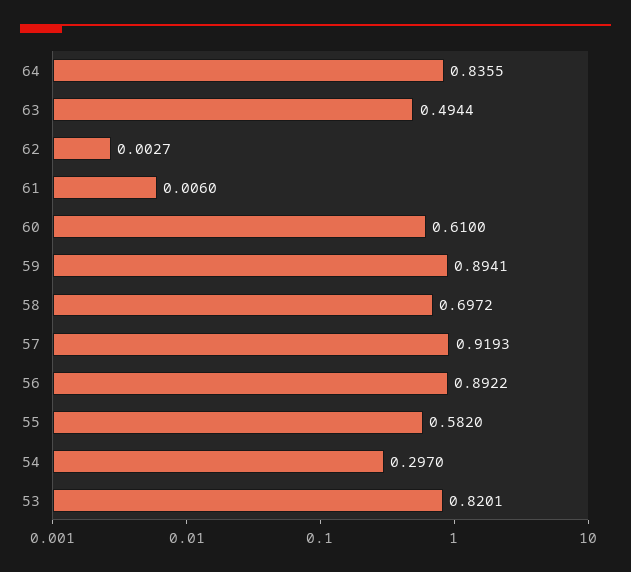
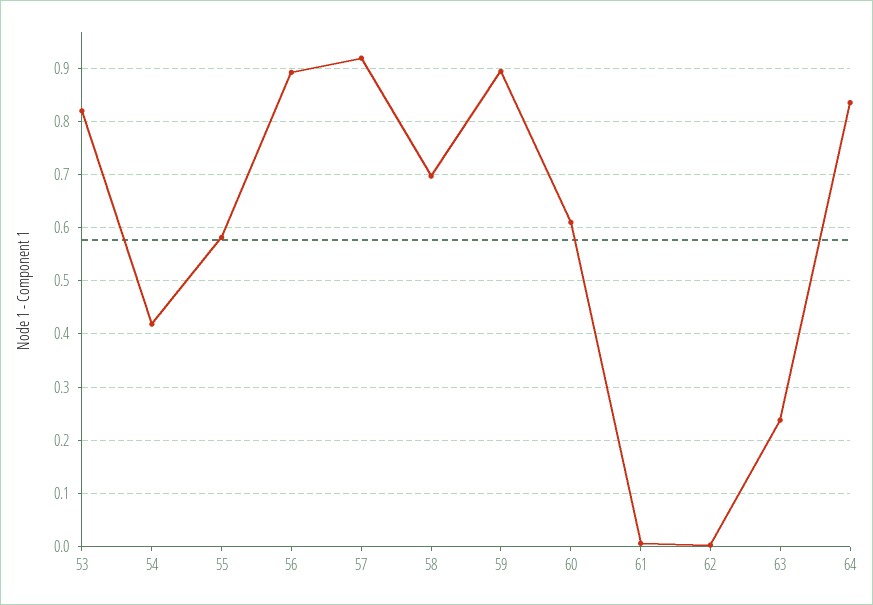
  {
    "64": 0.8355,
-   "63": 0.4944,
+   "63": 0.24,
    "62": 0.0027,
    "61": 0.006,
    "60": 0.61,
    "59": 0.8941,
    "58": 0.6972,
    "57": 0.9193,
    "56": 0.8922,
    "55": 0.582,
-   "54": 0.297,
+   "54": 0.42,
    "53": 0.8201
  }

